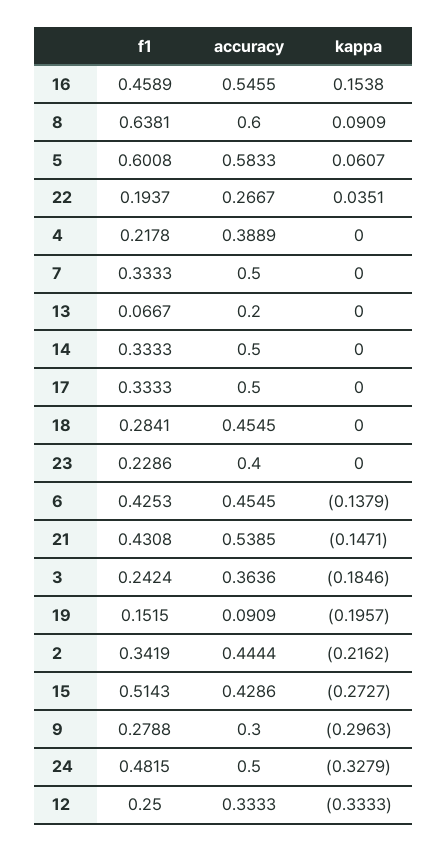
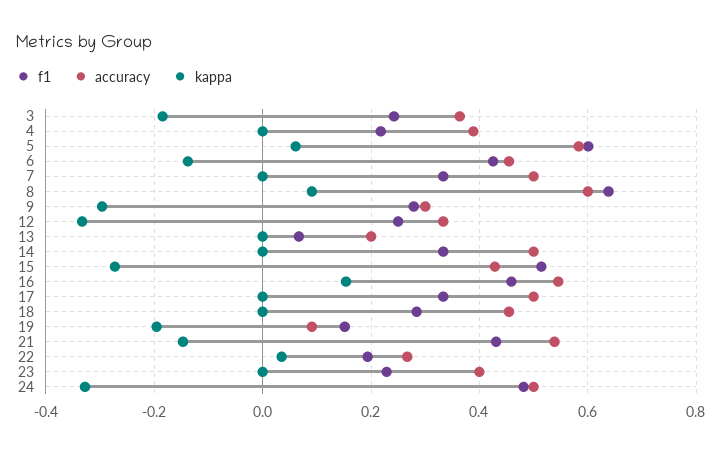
  {
    "f1": {
      "16": 0.4589,
      "8": 0.6381,
      "5": 0.6008,
      "22": 0.1937,
      "4": 0.2178,
      "7": 0.3333,
      "13": 0.0667,
      "14": 0.3333,
      "17": 0.3333,
      "18": 0.2841,
      "23": 0.2286,
      "6": 0.4253,
      "21": 0.4308,
      "3": 0.2424,
      "19": 0.1515,
-     "2": 0.3419,
      "15": 0.5143,
      "9": 0.2788,
      "24": 0.4815,
      "12": 0.25
    },
    "accuracy": {
      "16": 0.5455,
      "8": 0.6,
      "5": 0.5833,
      "22": 0.2667,
      "4": 0.3889,
      "7": 0.5,
      "13": 0.2,
      "14": 0.5,
      "17": 0.5,
      "18": 0.4545,
      "23": 0.4,
      "6": 0.4545,
      "21": 0.5385,
      "3": 0.3636,
      "19": 0.0909,
-     "2": 0.4444,
      "15": 0.4286,
      "9": 0.3,
      "24": 0.5,
      "12": 0.3333
    },
    "kappa": {
      "16": 0.1538,
      "8": 0.0909,
      "5": 0.0607,
      "22": 0.0351,
      "4": 0,
      "7": 0,
      "13": 0,
      "14": 0,
      "17": 0,
      "18": 0,
      "23": 0,
      "6": -0.1379,
      "21": -0.1471,
      "3": -0.1846,
      "19": -0.1957,
-     "2": -0.2162,
      "15": -0.2727,
      "9": -0.2963,
      "24": -0.3279,
      "12": -0.3333
    }
  }

